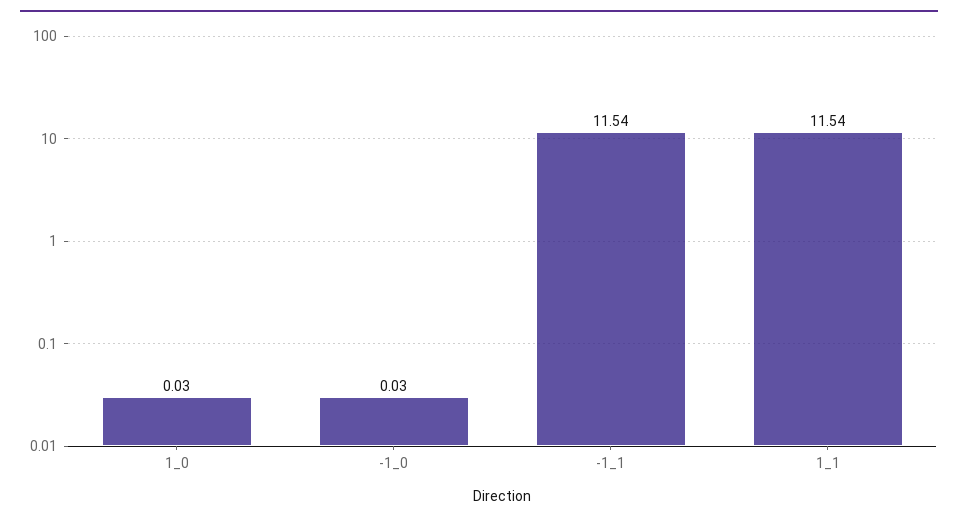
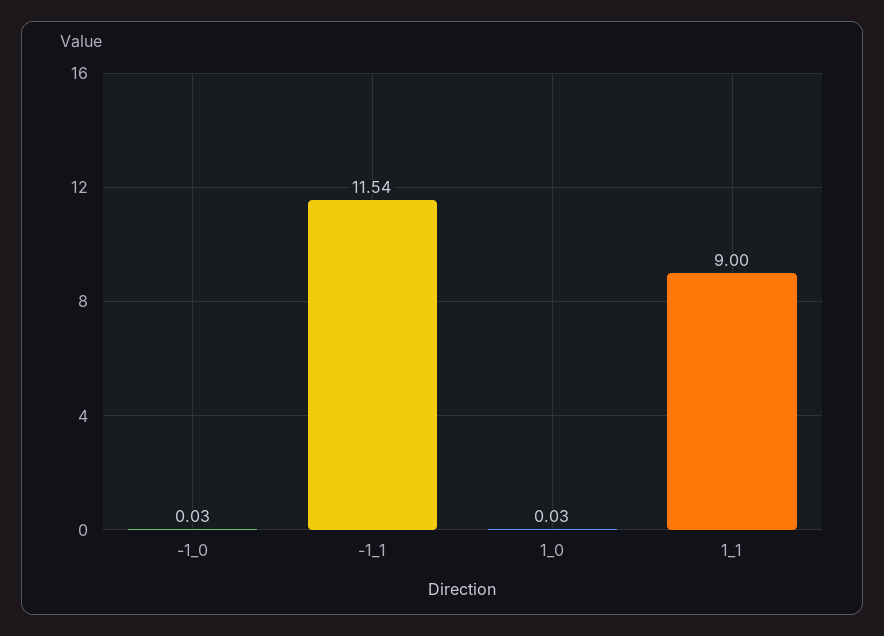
  {
    "1_0": 0.03,
    "-1_0": 0.03,
    "-1_1": 11.54,
-   "1_1": 11.54
+   "1_1": 9
  }

